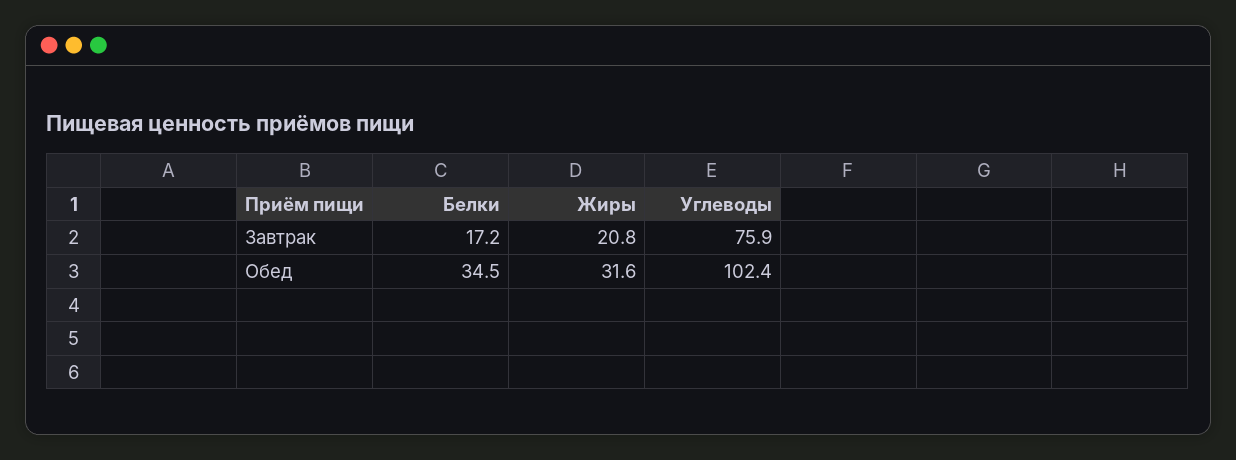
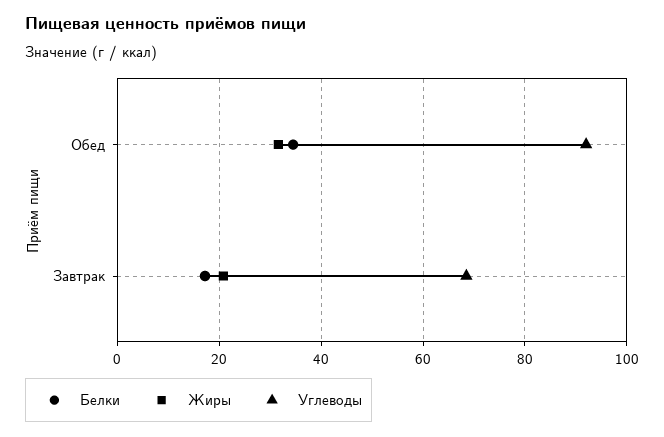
  {
    "Белки": {
      "Завтрак": 17.2,
      "Обед": 34.5
    },
    "Жиры": {
      "Завтрак": 20.8,
      "Обед": 31.6
    },
    "Углеводы": {
-     "Завтрак": 75.9,
+     "Завтрак": 68,
-     "Обед": 102.4
+     "Обед": 92
    }
  }

